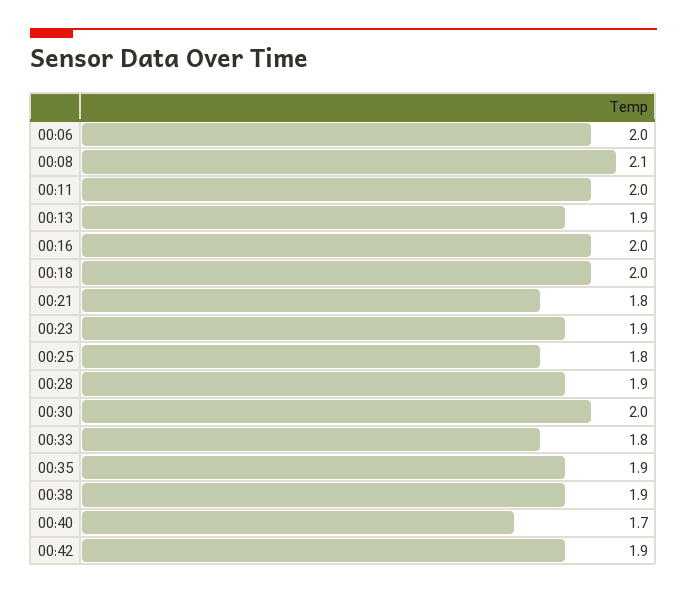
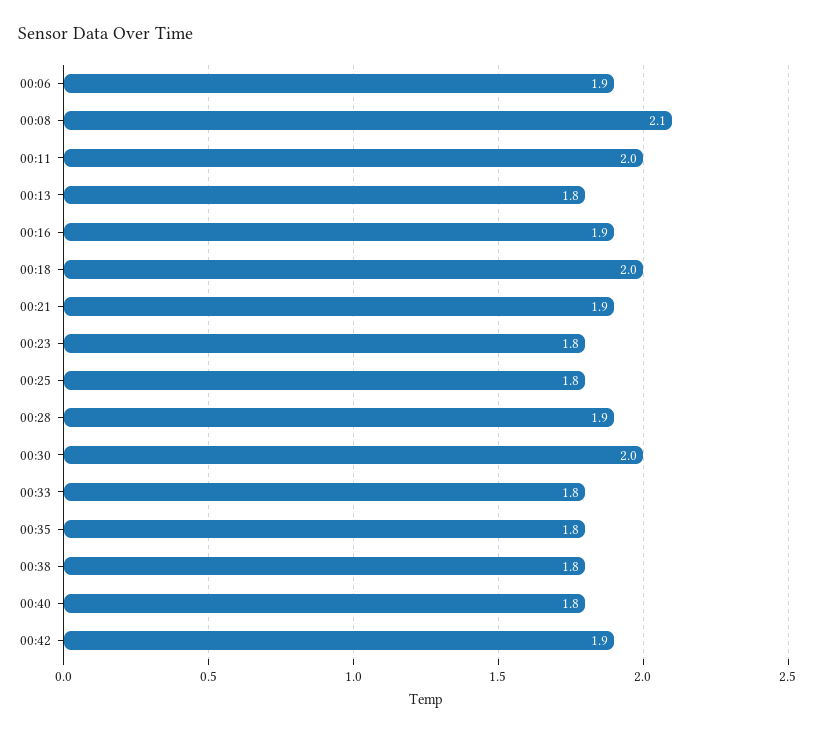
  {
-   "00:06": 2,
+   "00:06": 1.9,
    "00:08": 2.1,
    "00:11": 2,
-   "00:13": 1.9,
+   "00:13": 1.8,
-   "00:16": 2,
+   "00:16": 1.9,
    "00:18": 2,
-   "00:21": 1.8,
+   "00:21": 1.9,
-   "00:23": 1.9,
+   "00:23": 1.8,
    "00:25": 1.8,
    "00:28": 1.9,
    "00:30": 2,
    "00:33": 1.8,
-   "00:35": 1.9,
+   "00:35": 1.8,
-   "00:38": 1.9,
+   "00:38": 1.8,
-   "00:40": 1.7,
+   "00:40": 1.8,
    "00:42": 1.9
  }

